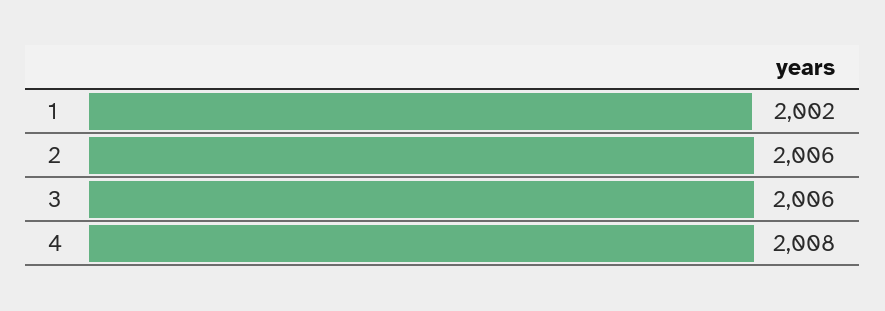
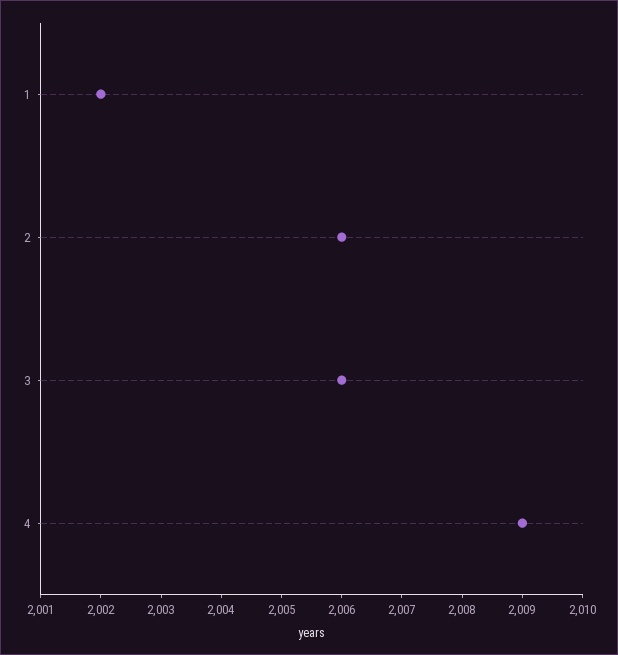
  {
    "1": 2002,
    "2": 2006,
    "3": 2006,
-   "4": 2008
+   "4": 2009
  }

